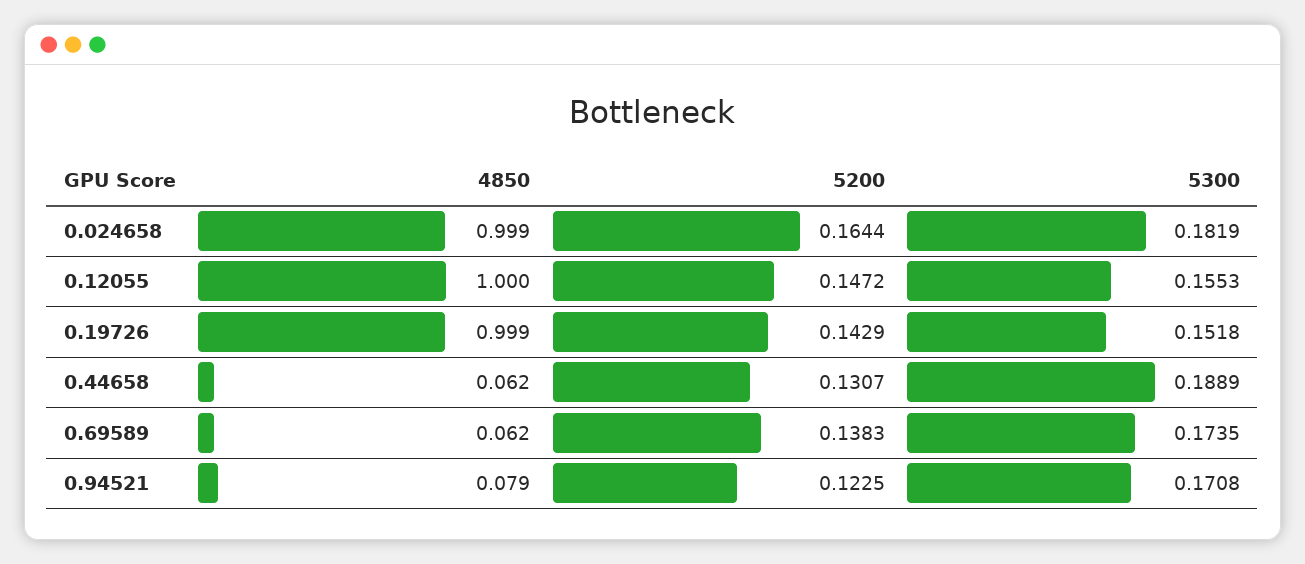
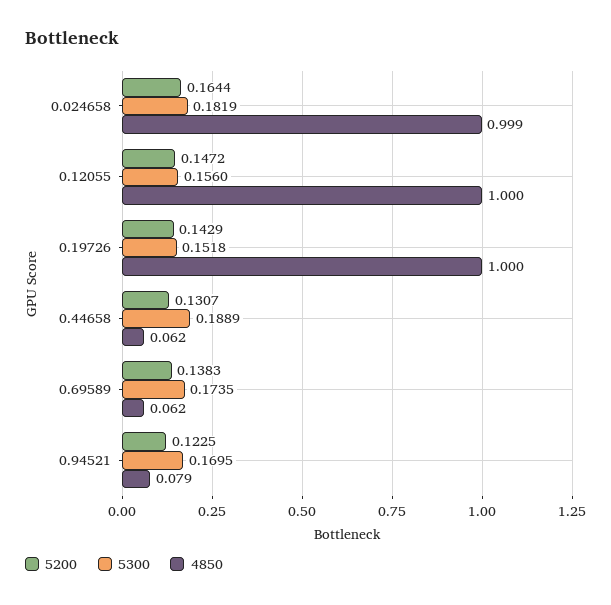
  {
    "4850": {
      "0.024658": 0.999,
      "0.12055": 1,
-     "0.19726": 0.999,
+     "0.19726": 1,
      "0.44658": 0.062,
      "0.69589": 0.062,
      "0.94521": 0.079
    },
    "5200": {
      "0.024658": 0.1644,
      "0.12055": 0.1472,
      "0.19726": 0.1429,
      "0.44658": 0.1307,
      "0.69589": 0.1383,
      "0.94521": 0.1225
    },
    "5300": {
      "0.024658": 0.1819,
-     "0.12055": 0.1553,
+     "0.12055": 0.156,
      "0.19726": 0.1518,
      "0.44658": 0.1889,
      "0.69589": 0.1735,
-     "0.94521": 0.1708
+     "0.94521": 0.1695
    }
  }

